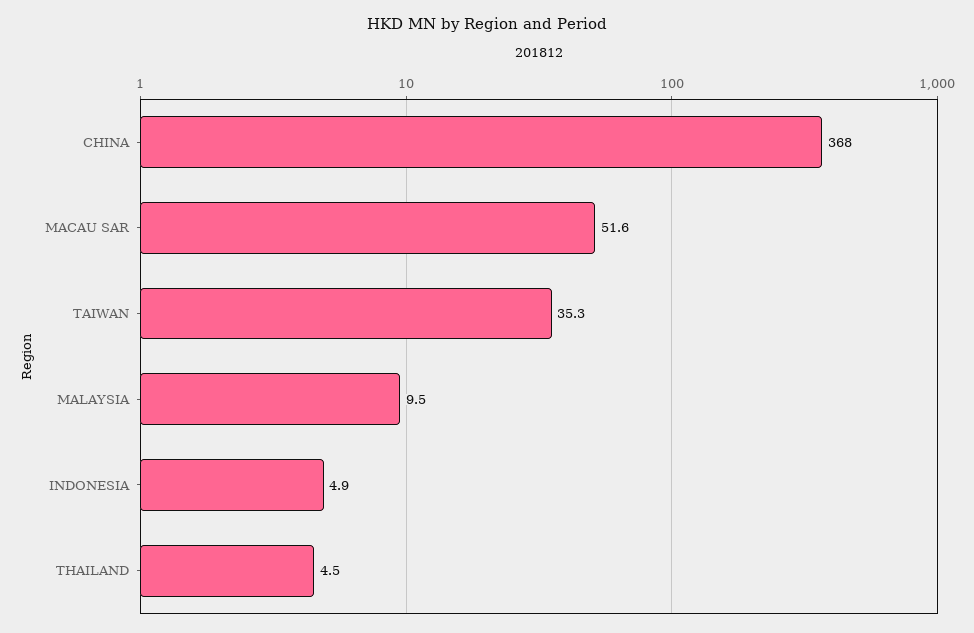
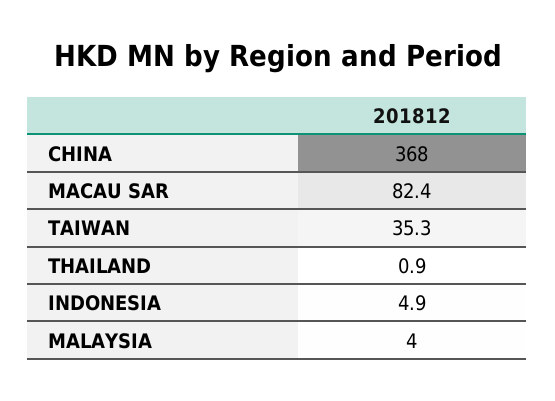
  {
    "CHINA": 368,
-   "MACAU SAR": 51.6,
+   "MACAU SAR": 82.4,
    "TAIWAN": 35.3,
-   "MALAYSIA": 9.5,
+   "MALAYSIA": 4,
    "INDONESIA": 4.9,
-   "THAILAND": 4.5
+   "THAILAND": 0.9
  }

